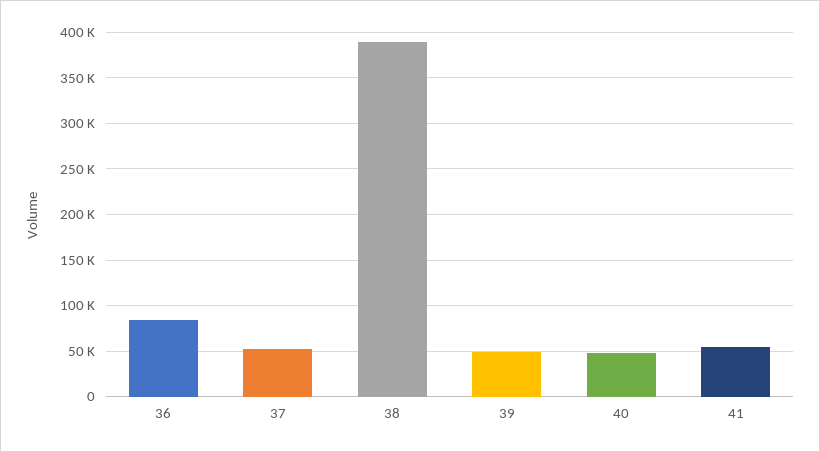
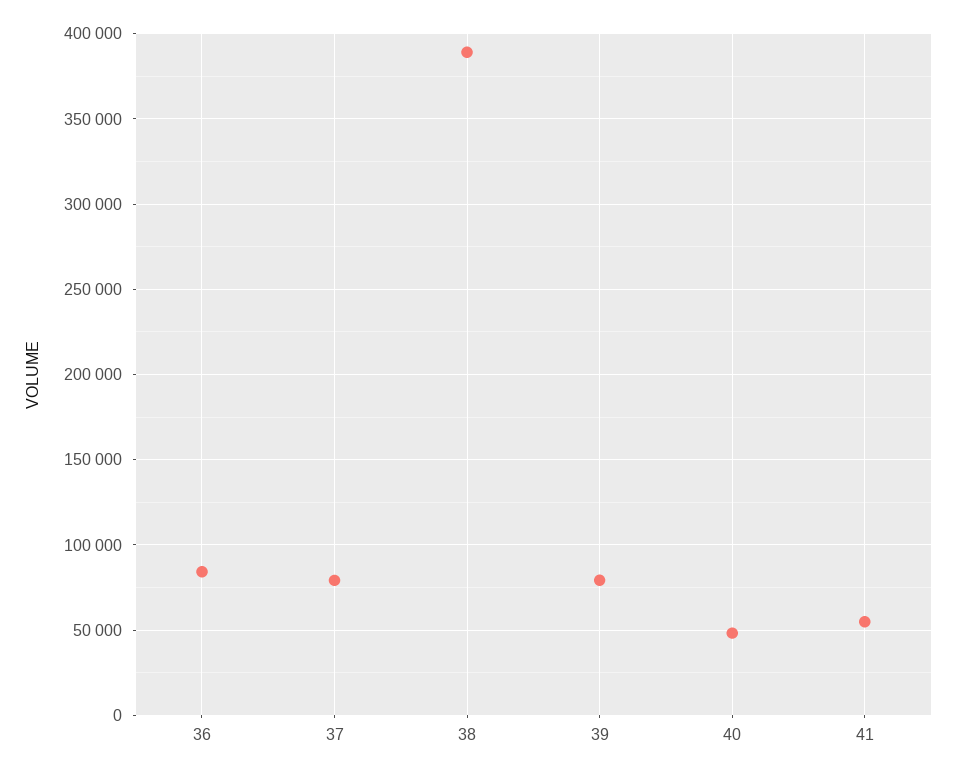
  {
    "36": 85000,
-   "37": 50000,
+   "37": 80000,
    "38": 390000,
-   "39": 50000,
+   "39": 80000,
    "40": 50000,
    "41": 55000
  }

